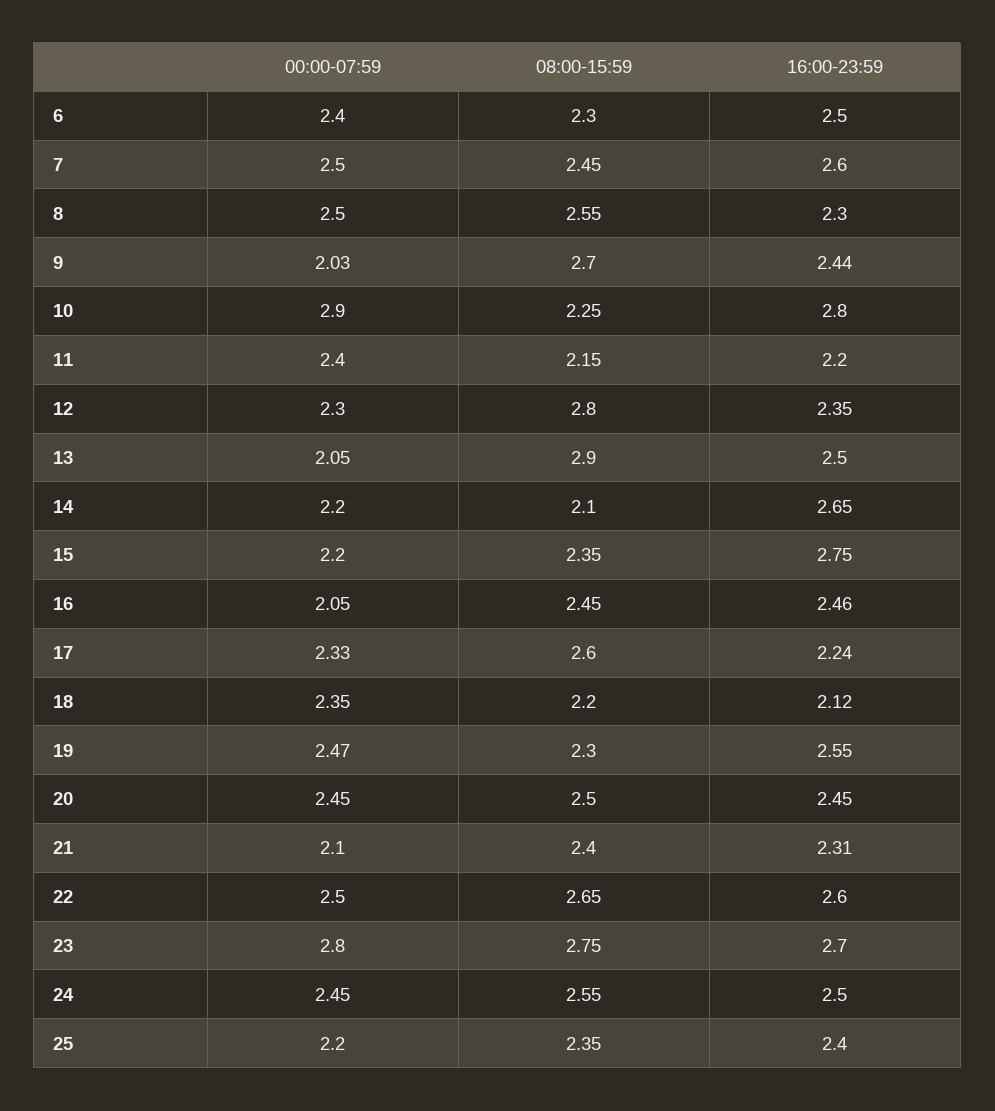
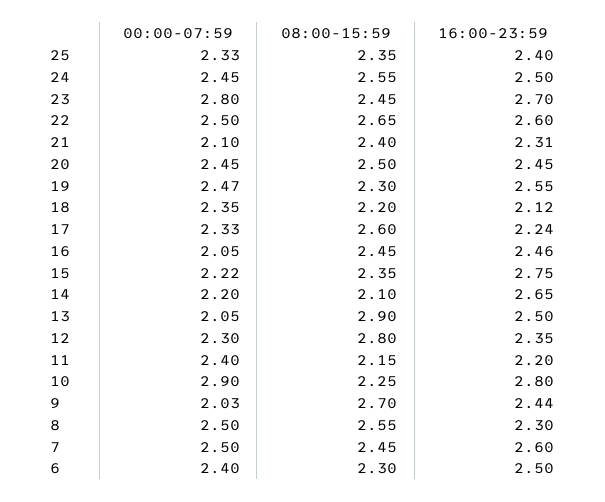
  {
    "00:00-07:59": {
      "6": 2.4,
      "7": 2.5,
      "8": 2.5,
      "9": 2.03,
      "10": 2.9,
      "11": 2.4,
      "12": 2.3,
      "13": 2.05,
      "14": 2.2,
-     "15": 2.2,
+     "15": 2.22,
      "16": 2.05,
      "17": 2.33,
      "18": 2.35,
      "19": 2.47,
      "20": 2.45,
      "21": 2.1,
      "22": 2.5,
      "23": 2.8,
      "24": 2.45,
-     "25": 2.2
+     "25": 2.33
    },
    "08:00-15:59": {
      "6": 2.3,
      "7": 2.45,
      "8": 2.55,
      "9": 2.7,
      "10": 2.25,
      "11": 2.15,
      "12": 2.8,
      "13": 2.9,
      "14": 2.1,
      "15": 2.35,
      "16": 2.45,
      "17": 2.6,
      "18": 2.2,
      "19": 2.3,
      "20": 2.5,
      "21": 2.4,
      "22": 2.65,
-     "23": 2.75,
+     "23": 2.45,
      "24": 2.55,
      "25": 2.35
    },
    "16:00-23:59": {
      "6": 2.5,
      "7": 2.6,
      "8": 2.3,
      "9": 2.44,
      "10": 2.8,
      "11": 2.2,
      "12": 2.35,
      "13": 2.5,
      "14": 2.65,
      "15": 2.75,
      "16": 2.46,
      "17": 2.24,
      "18": 2.12,
      "19": 2.55,
      "20": 2.45,
      "21": 2.31,
      "22": 2.6,
      "23": 2.7,
      "24": 2.5,
      "25": 2.4
    }
  }

